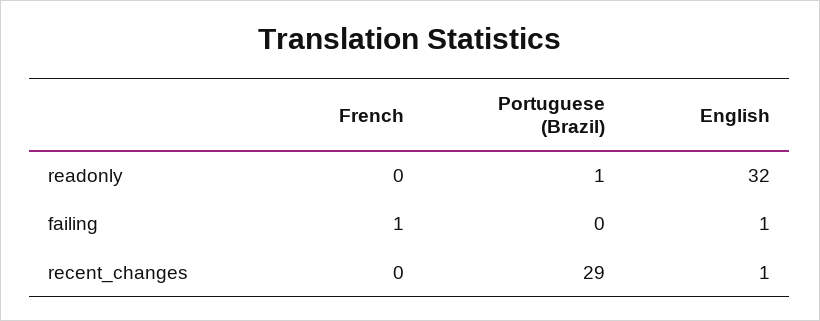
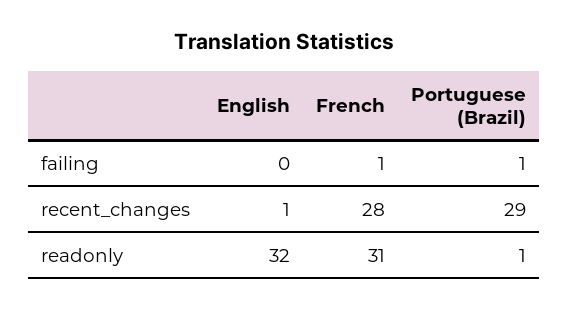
  {
    "French": {
-     "readonly": 0,
+     "readonly": 31,
      "failing": 1,
-     "recent_changes": 0
+     "recent_changes": 28
    },
    "Portuguese (Brazil)": {
      "readonly": 1,
-     "failing": 0,
+     "failing": 1,
      "recent_changes": 29
    },
    "English": {
      "readonly": 32,
-     "failing": 1,
+     "failing": 0,
      "recent_changes": 1
    }
  }

